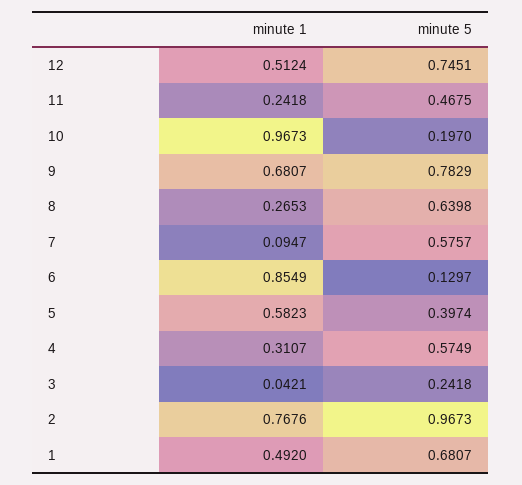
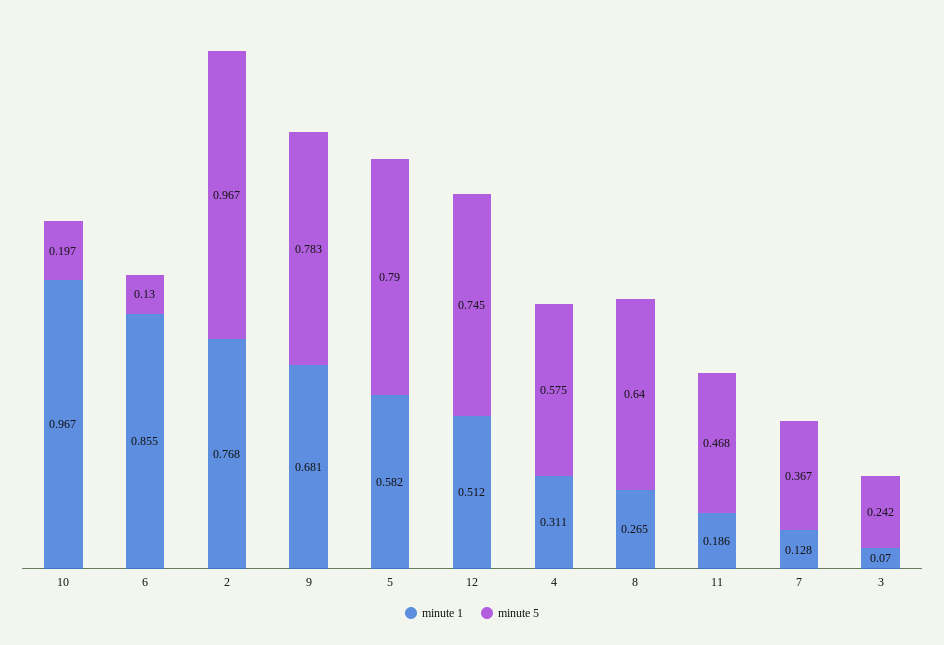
  {
    "minute 1": {
      "12": 0.5124,
-     "11": 0.2418,
+     "11": 0.186,
      "10": 0.9673,
      "9": 0.6807,
      "8": 0.2653,
-     "7": 0.0947,
+     "7": 0.128,
      "6": 0.8549,
      "5": 0.5823,
      "4": 0.3107,
-     "3": 0.0421,
+     "3": 0.07,
-     "2": 0.7676,
+     "2": 0.7676
-     "1": 0.492
    },
    "minute 5": {
      "12": 0.7451,
      "11": 0.4675,
      "10": 0.197,
      "9": 0.7829,
      "8": 0.6398,
-     "7": 0.5757,
+     "7": 0.367,
      "6": 0.1297,
-     "5": 0.3974,
+     "5": 0.79,
      "4": 0.5749,
      "3": 0.2418,
-     "2": 0.9673,
+     "2": 0.9673
-     "1": 0.6807
    }
  }

